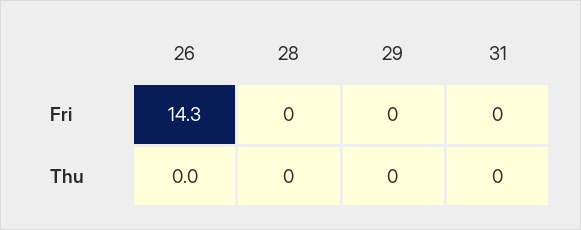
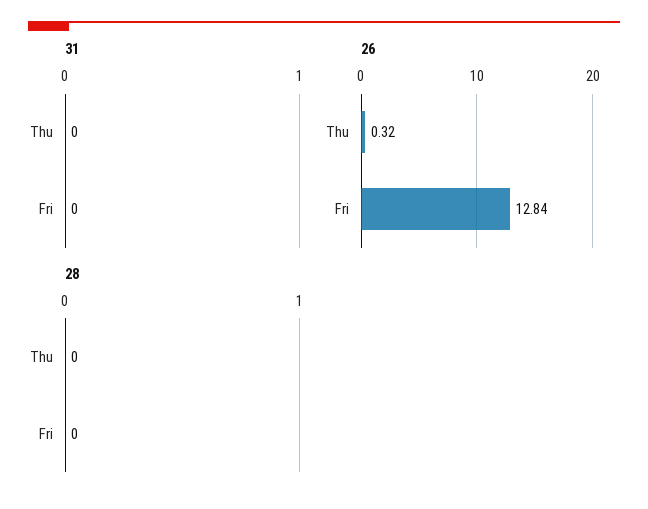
  {
    "26": {
-     "Fri": 14.3,
+     "Fri": 12.84,
-     "Thu": 0
+     "Thu": 0.32
    },
    "28": {
      "Fri": 0,
      "Thu": 0
    },
-   "29": {
-     "Fri": 0,
-     "Thu": 0
-   },
    "31": {
      "Fri": 0,
      "Thu": 0
    }
  }

